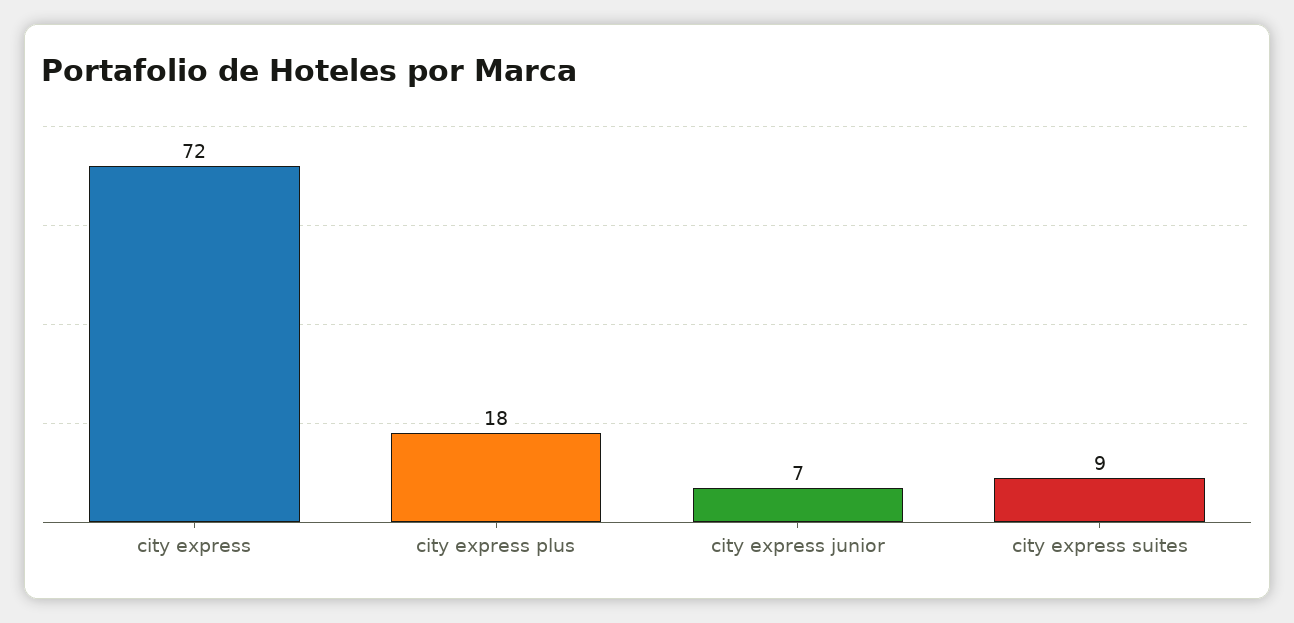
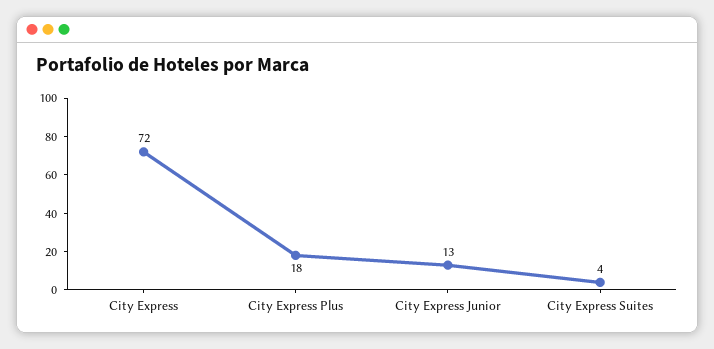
  {
    "city express": 72,
    "city express plus": 18,
-   "city express junior": 7,
+   "city express junior": 13,
-   "city express suites": 9
+   "city express suites": 4
  }

